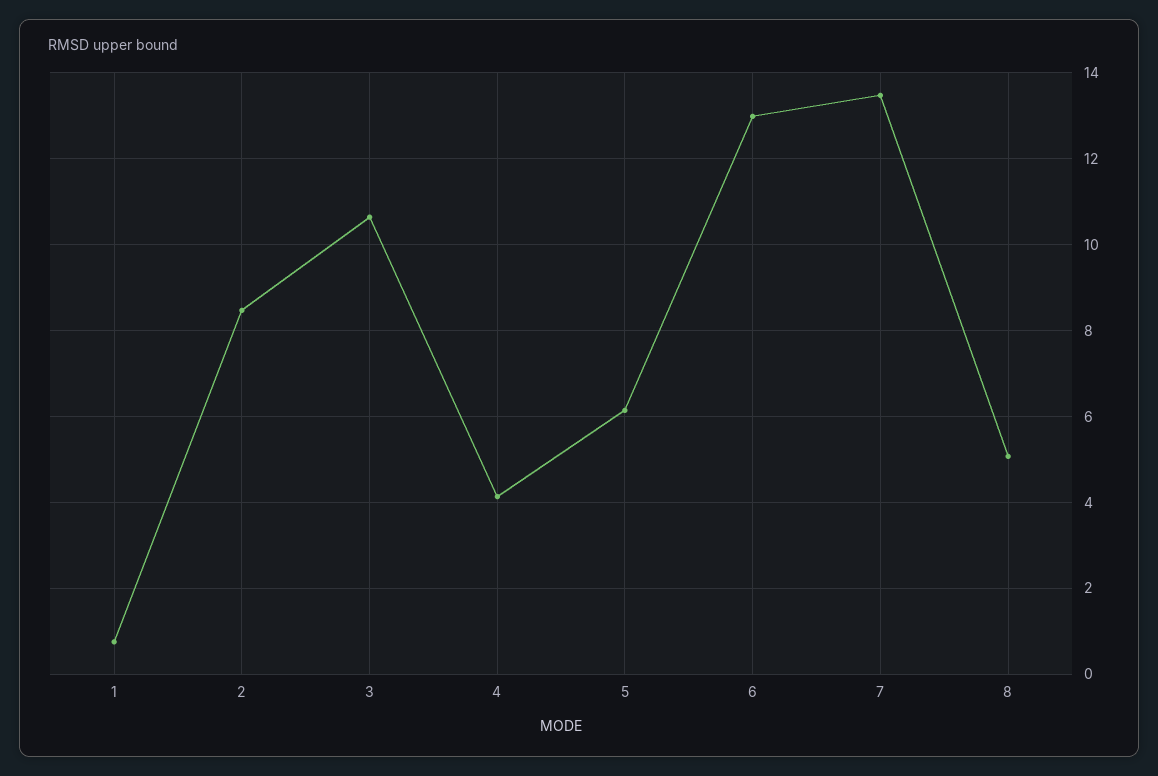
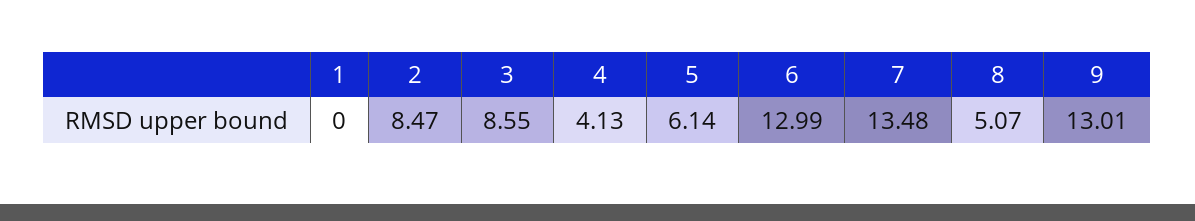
  {
-   "1": 0.8,
+   "1": 0,
    "2": 8.47,
-   "3": 10.6,
+   "3": 8.55,
    "4": 4.13,
    "5": 6.14,
    "6": 12.99,
    "7": 13.48,
-   "8": 5.07
+   "8": 5.07,
+   "9": 13.01
  }

